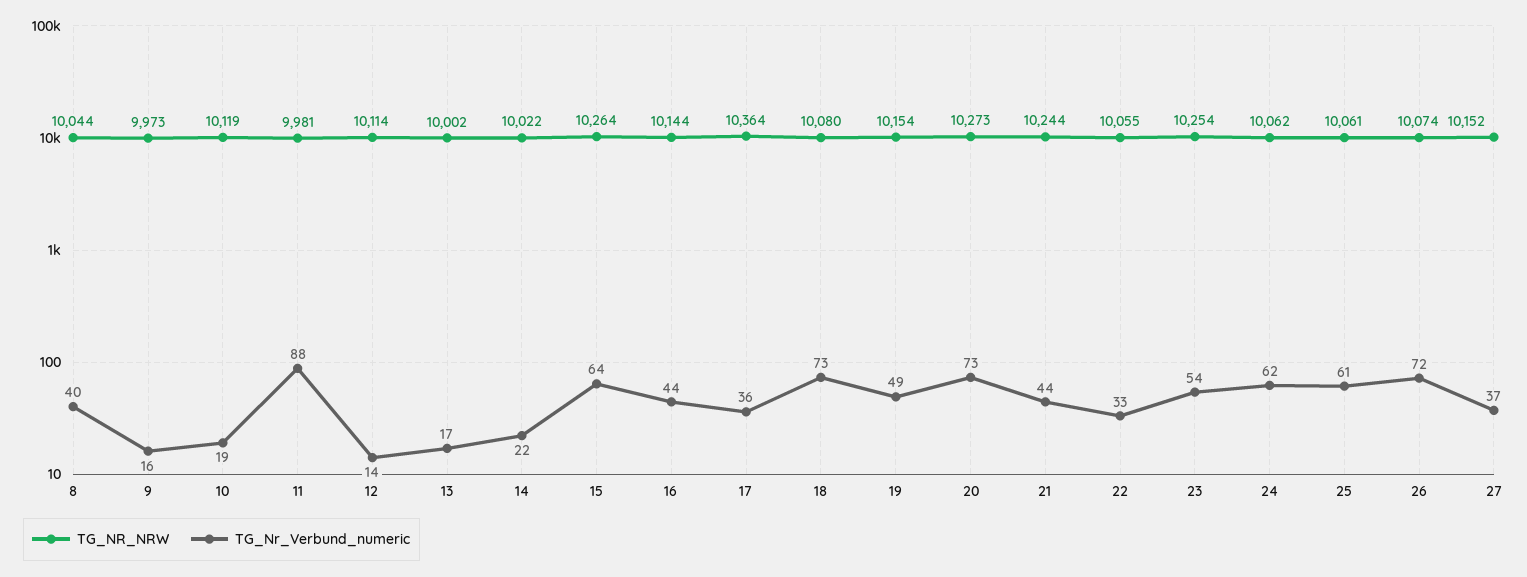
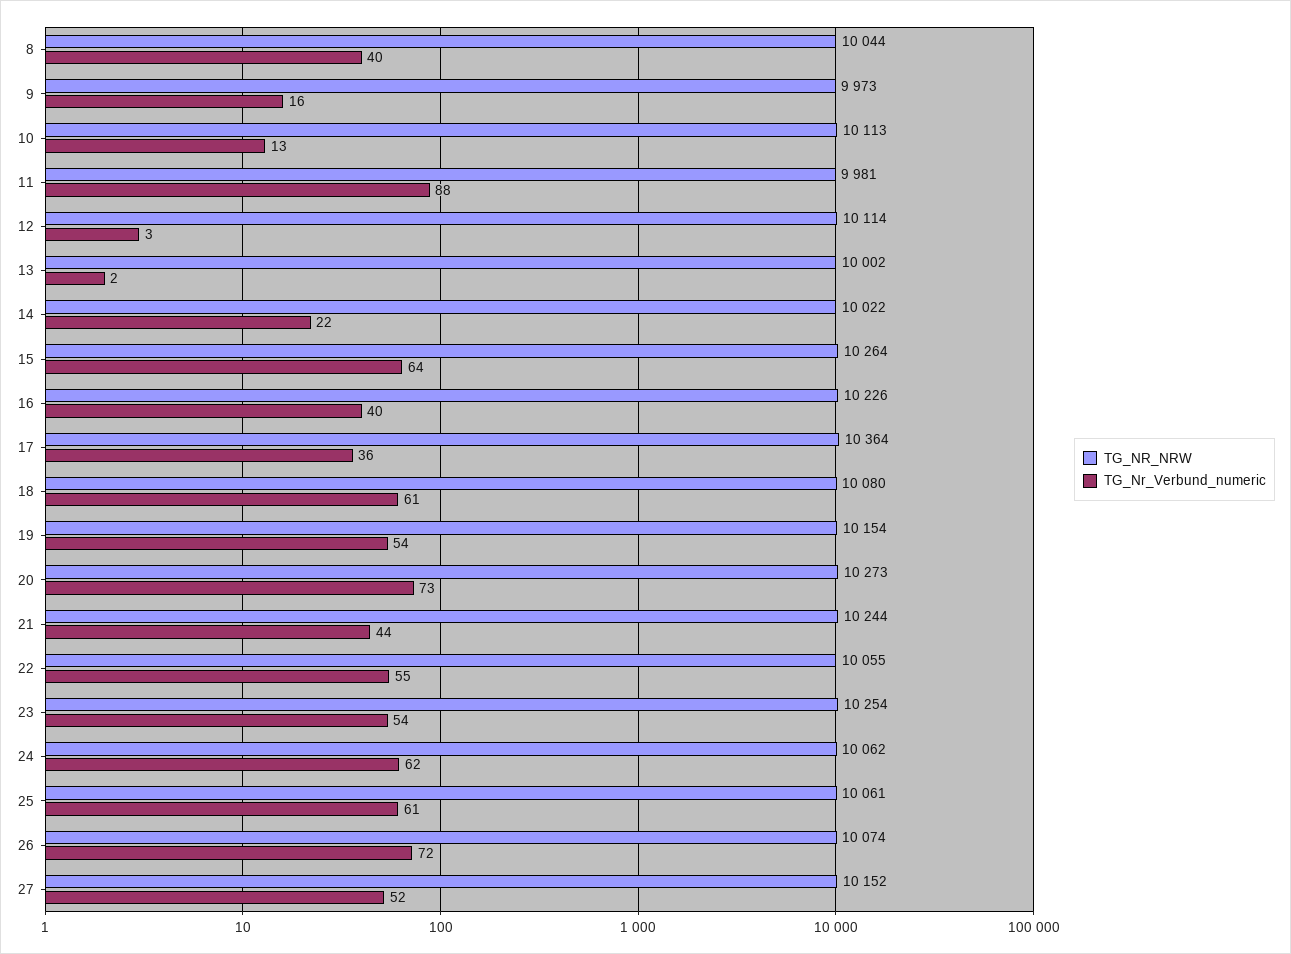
  {
    "TG_NR_NRW": {
      "8": 10044,
      "9": 9973,
-     "10": 10119,
+     "10": 10113,
      "11": 9981,
      "12": 10114,
      "13": 10002,
      "14": 10022,
      "15": 10264,
-     "16": 10144,
+     "16": 10226,
      "17": 10364,
      "18": 10080,
      "19": 10154,
      "20": 10273,
      "21": 10244,
      "22": 10055,
      "23": 10254,
      "24": 10062,
      "25": 10061,
      "26": 10074,
      "27": 10152
    },
    "TG_Nr_Verbund_numeric": {
      "8": 40,
      "9": 16,
-     "10": 19,
+     "10": 13,
      "11": 88,
-     "12": 14,
+     "12": 3,
-     "13": 17,
+     "13": 2,
      "14": 22,
      "15": 64,
-     "16": 44,
+     "16": 40,
      "17": 36,
-     "18": 73,
+     "18": 61,
-     "19": 49,
+     "19": 54,
      "20": 73,
      "21": 44,
-     "22": 33,
+     "22": 55,
      "23": 54,
      "24": 62,
      "25": 61,
      "26": 72,
-     "27": 37
+     "27": 52
    }
  }

